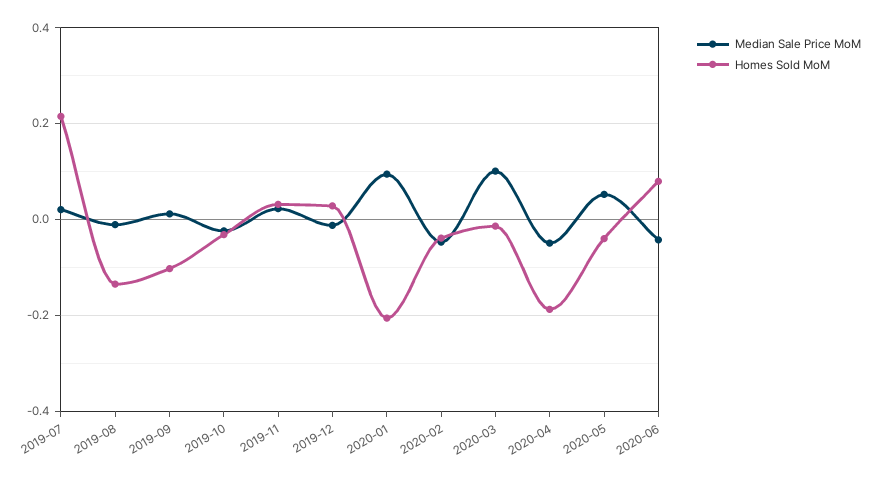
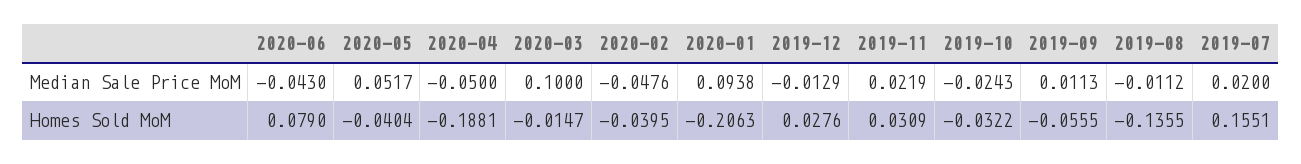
  {
    "Median Sale Price MoM": {
      "2019-07": 0.02,
      "2019-08": -0.0112,
      "2019-09": 0.0113,
      "2019-10": -0.0243,
      "2019-11": 0.0219,
      "2019-12": -0.0129,
      "2020-01": 0.0938,
      "2020-02": -0.0476,
      "2020-03": 0.1,
      "2020-04": -0.05,
      "2020-05": 0.0517,
      "2020-06": -0.043
    },
    "Homes Sold MoM": {
-     "2019-07": 0.22,
+     "2019-07": 0.1551,
      "2019-08": -0.1355,
-     "2019-09": -0.1,
+     "2019-09": -0.0555,
      "2019-10": -0.0322,
      "2019-11": 0.0309,
      "2019-12": 0.0276,
      "2020-01": -0.2063,
      "2020-02": -0.0395,
      "2020-03": -0.0147,
      "2020-04": -0.1881,
      "2020-05": -0.0404,
      "2020-06": 0.079
    }
  }

